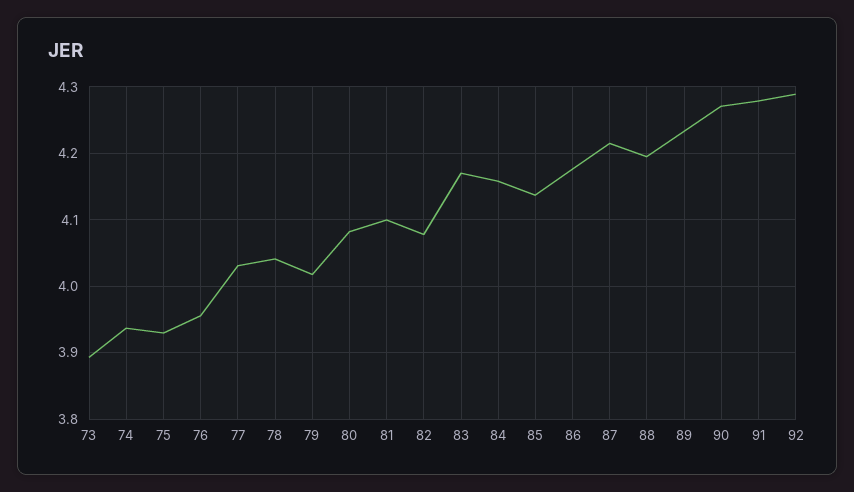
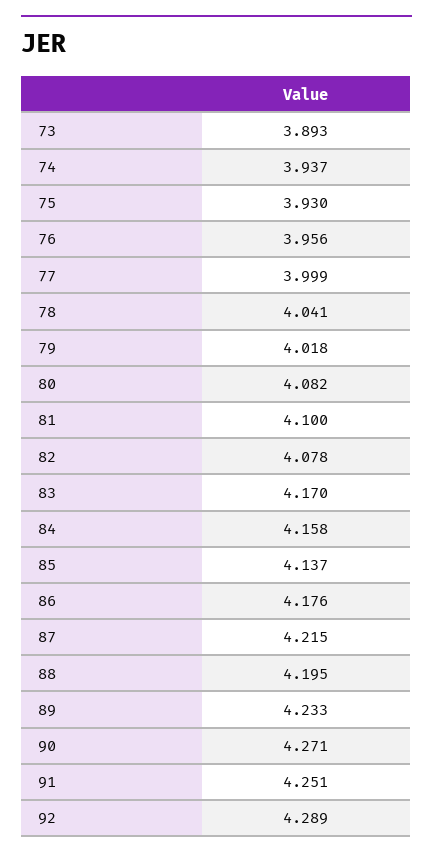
  {
    "73": 3.893,
    "74": 3.937,
    "75": 3.93,
    "76": 3.956,
-   "77": 4.03,
+   "77": 3.999,
    "78": 4.041,
    "79": 4.018,
    "80": 4.082,
    "81": 4.1,
    "82": 4.078,
    "83": 4.17,
    "84": 4.158,
    "85": 4.137,
    "86": 4.176,
    "87": 4.215,
    "88": 4.195,
    "89": 4.233,
    "90": 4.271,
-   "91": 4.28,
+   "91": 4.251,
    "92": 4.289
  }

